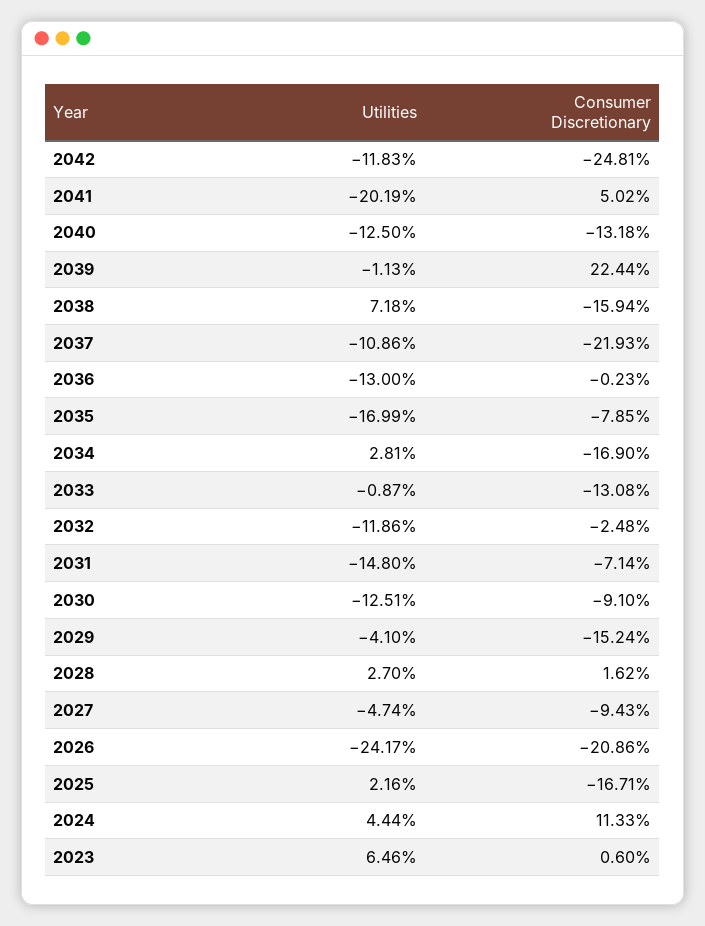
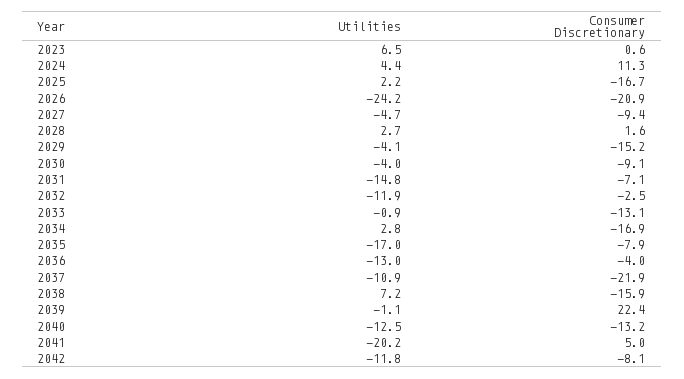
  {
    "Utilities": {
      "2042": -11.83,
      "2041": -20.19,
      "2040": -12.5,
      "2039": -1.13,
      "2038": 7.18,
      "2037": -10.86,
      "2036": -13,
      "2035": -16.99,
      "2034": 2.81,
      "2033": -0.87,
      "2032": -11.86,
      "2031": -14.8,
-     "2030": -12.51,
+     "2030": -4,
      "2029": -4.1,
      "2028": 2.7,
      "2027": -4.74,
      "2026": -24.17,
      "2025": 2.16,
      "2024": 4.44,
      "2023": 6.46
    },
    "Consumer Discretionary": {
-     "2042": -24.81,
+     "2042": -8.1,
      "2041": 5.02,
      "2040": -13.18,
      "2039": 22.44,
      "2038": -15.94,
      "2037": -21.93,
-     "2036": -0.23,
+     "2036": -4,
      "2035": -7.85,
      "2034": -16.9,
      "2033": -13.08,
      "2032": -2.48,
      "2031": -7.14,
      "2030": -9.1,
      "2029": -15.24,
      "2028": 1.62,
      "2027": -9.43,
      "2026": -20.86,
      "2025": -16.71,
      "2024": 11.33,
      "2023": 0.6
    }
  }

